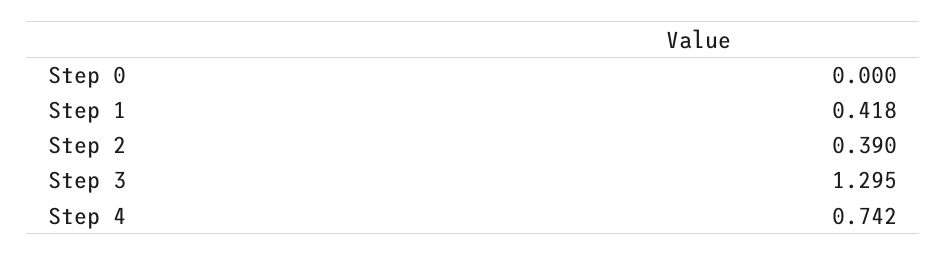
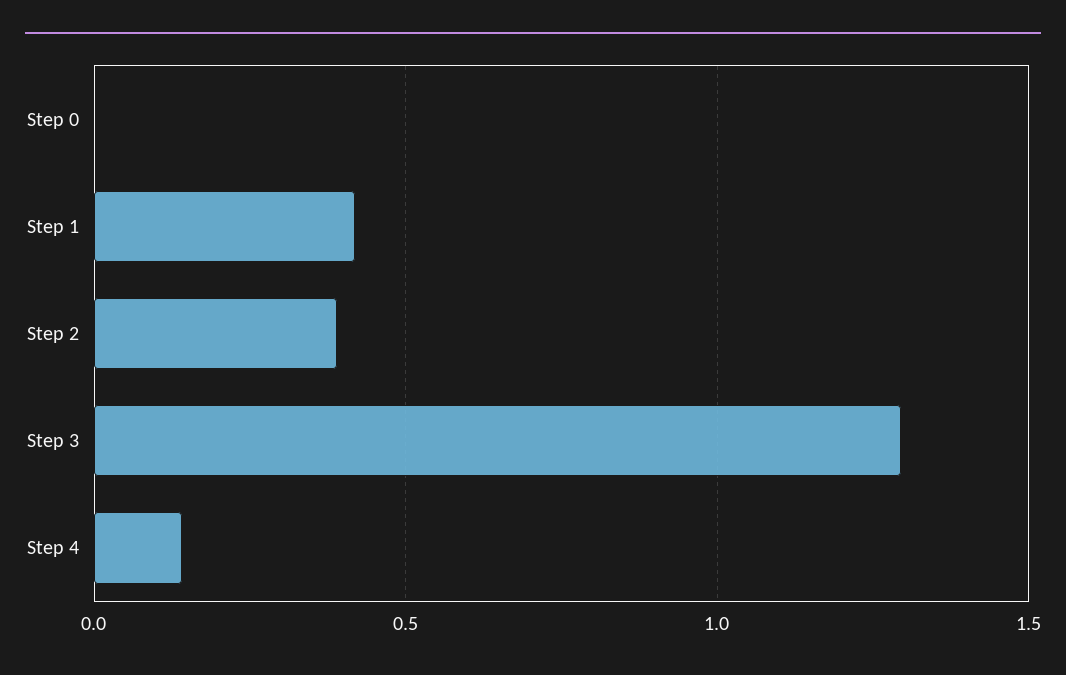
  {
    "Step 0": 0,
    "Step 1": 0.418,
    "Step 2": 0.39,
    "Step 3": 1.295,
-   "Step 4": 0.742
+   "Step 4": 0.15
  }

